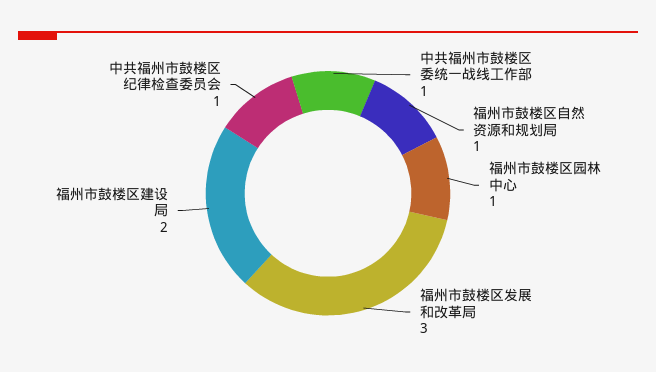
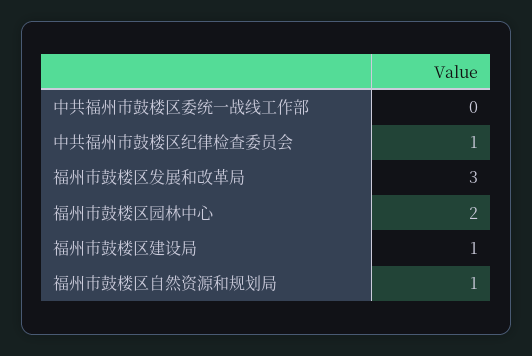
  {
-   "中共福州市鼓楼区委统一战线工作部": 1,
+   "中共福州市鼓楼区委统一战线工作部": 0,
    "福州市鼓楼区自然资源和规划局": 1,
-   "福州市鼓楼区园林中心": 1,
+   "福州市鼓楼区园林中心": 2,
    "福州市鼓楼区发展和改革局": 3,
-   "福州市鼓楼区建设局": 2,
+   "福州市鼓楼区建设局": 1,
    "中共福州市鼓楼区纪律检查委员会": 1
  }

